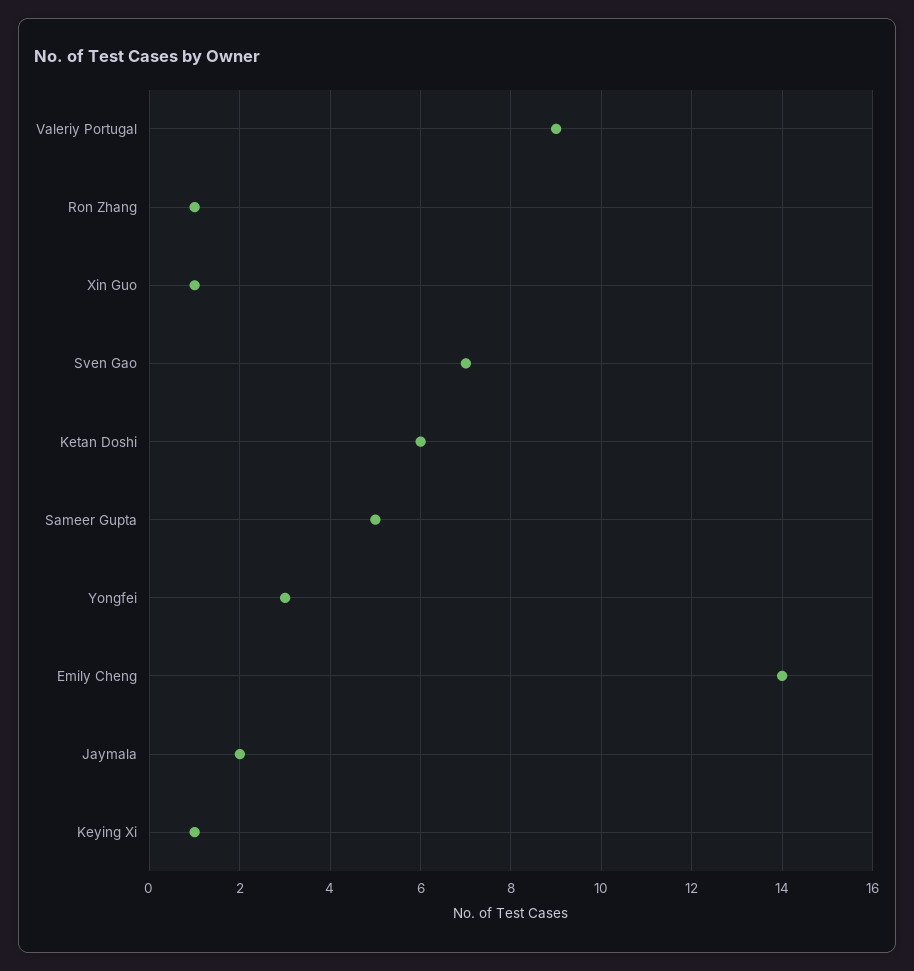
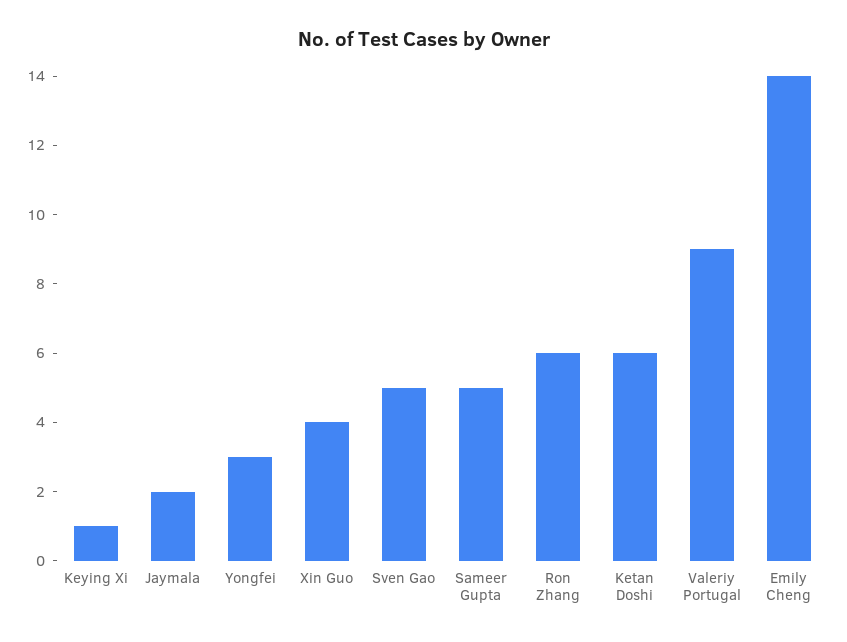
  {
    "Valeriy Portugal": 9,
-   "Ron Zhang": 1,
+   "Ron Zhang": 6,
-   "Xin Guo": 1,
+   "Xin Guo": 4,
-   "Sven Gao": 7,
+   "Sven Gao": 5,
    "Ketan Doshi": 6,
    "Sameer Gupta": 5,
    "Yongfei": 3,
    "Emily Cheng": 14,
    "Jaymala": 2,
    "Keying Xi": 1
  }

